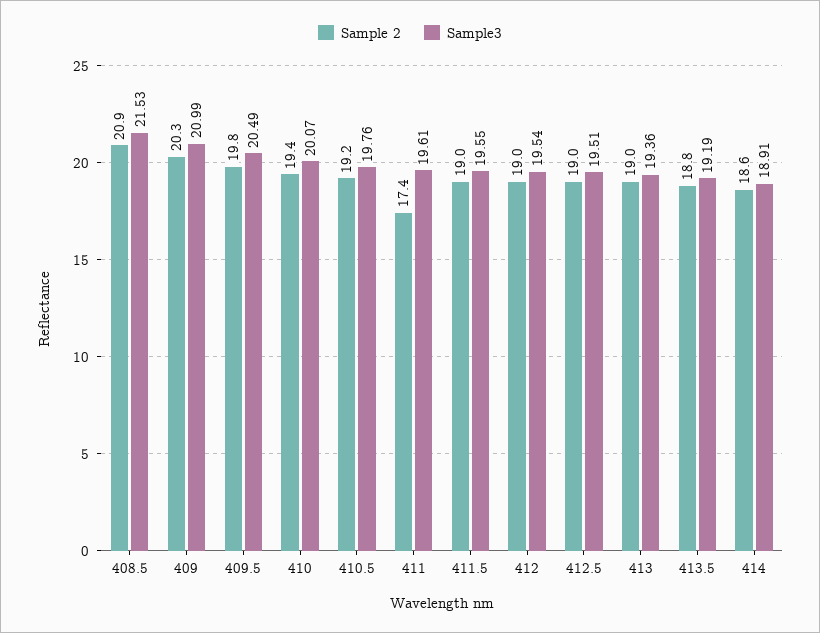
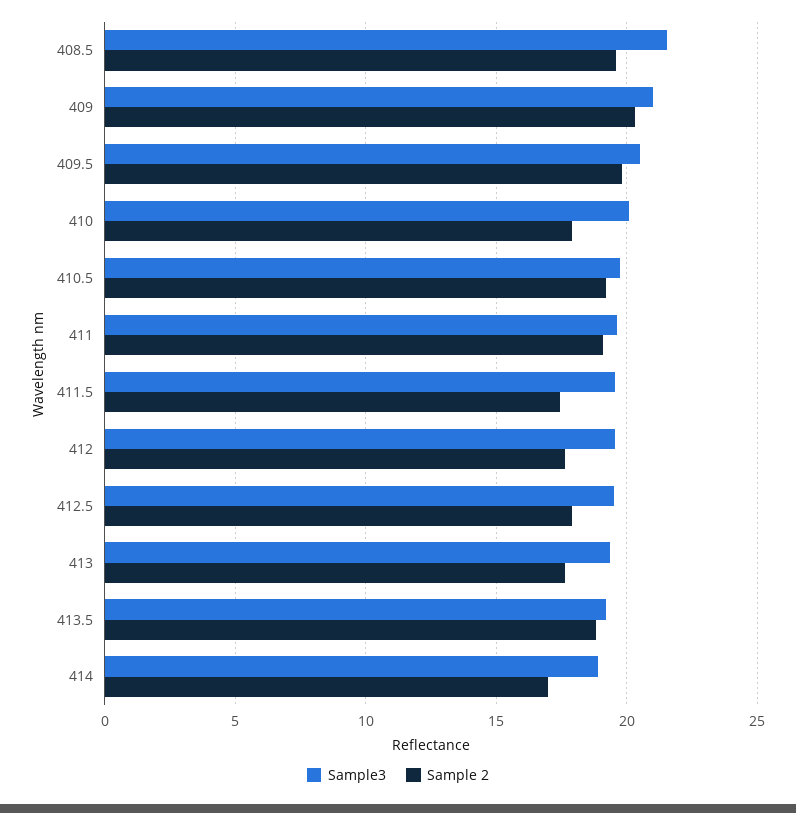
  {
    "Sample 2": {
-     "408.5": 20.9,
+     "408.5": 19.5,
      "409": 20.3,
      "409.5": 19.8,
-     "410": 19.4,
+     "410": 18,
      "410.5": 19.2,
-     "411": 17.4,
+     "411": 19,
-     "411.5": 19,
+     "411.5": 17.5,
-     "412": 19,
+     "412": 17.5,
-     "412.5": 19,
+     "412.5": 18,
-     "413": 19,
+     "413": 17.5,
      "413.5": 18.8,
-     "414": 18.6
+     "414": 17
    },
    "Sample3": {
      "408.5": 21.53,
      "409": 20.99,
      "409.5": 20.49,
      "410": 20.07,
      "410.5": 19.76,
      "411": 19.61,
      "411.5": 19.55,
      "412": 19.54,
      "412.5": 19.51,
      "413": 19.36,
      "413.5": 19.19,
      "414": 18.91
    }
  }

